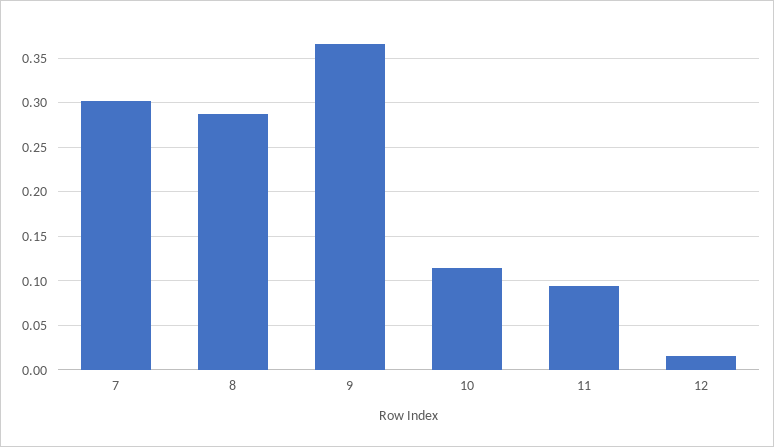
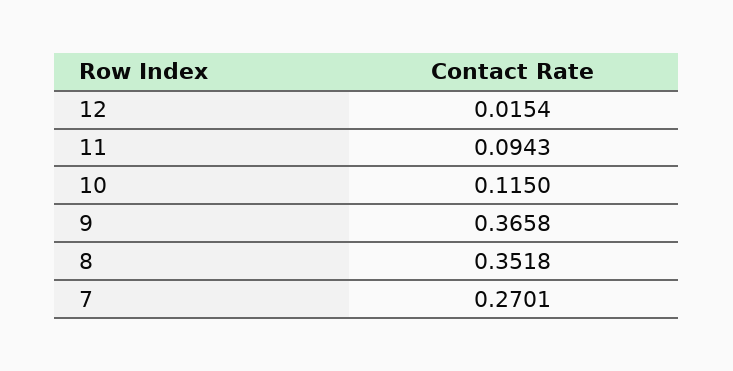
  {
-   "7": 0.3,
+   "7": 0.2701,
-   "8": 0.29,
+   "8": 0.3518,
    "9": 0.3658,
    "10": 0.115,
    "11": 0.0943,
    "12": 0.0154
  }

